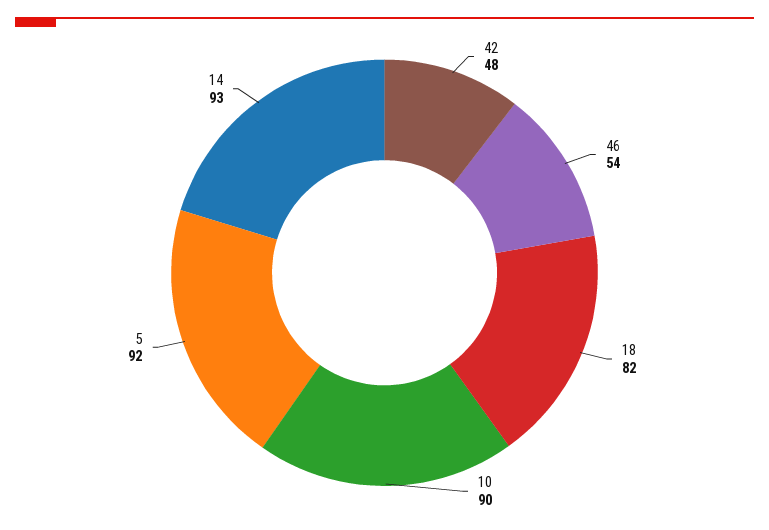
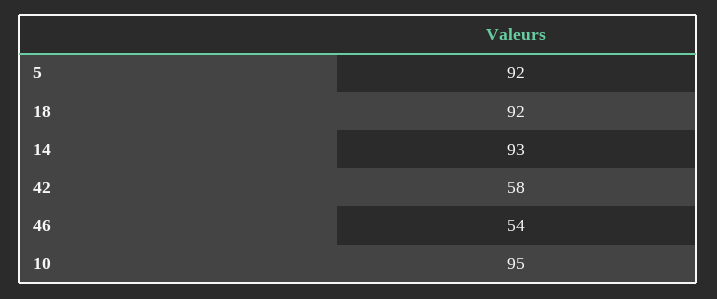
  {
-   "42": 48,
+   "42": 58,
    "46": 54,
-   "18": 82,
+   "18": 92,
-   "10": 90,
+   "10": 95,
    "5": 92,
    "14": 93
  }

